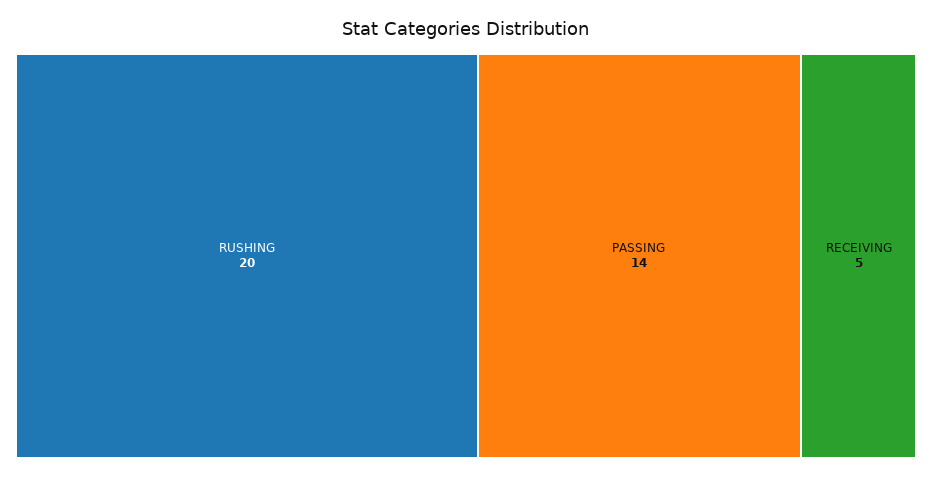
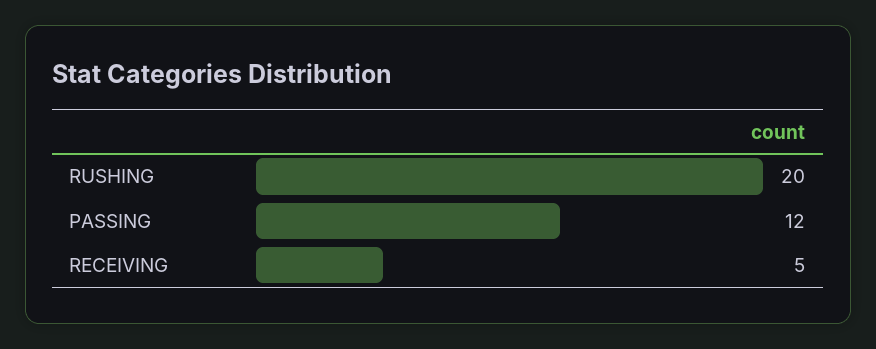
  {
    "RUSHING": 20,
-   "PASSING": 14,
+   "PASSING": 12,
    "RECEIVING": 5
  }

